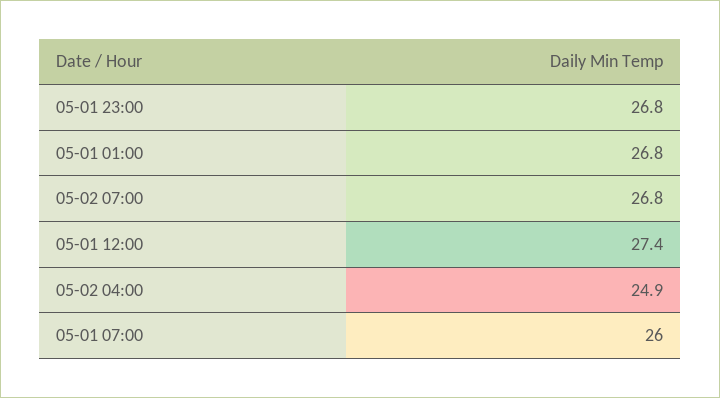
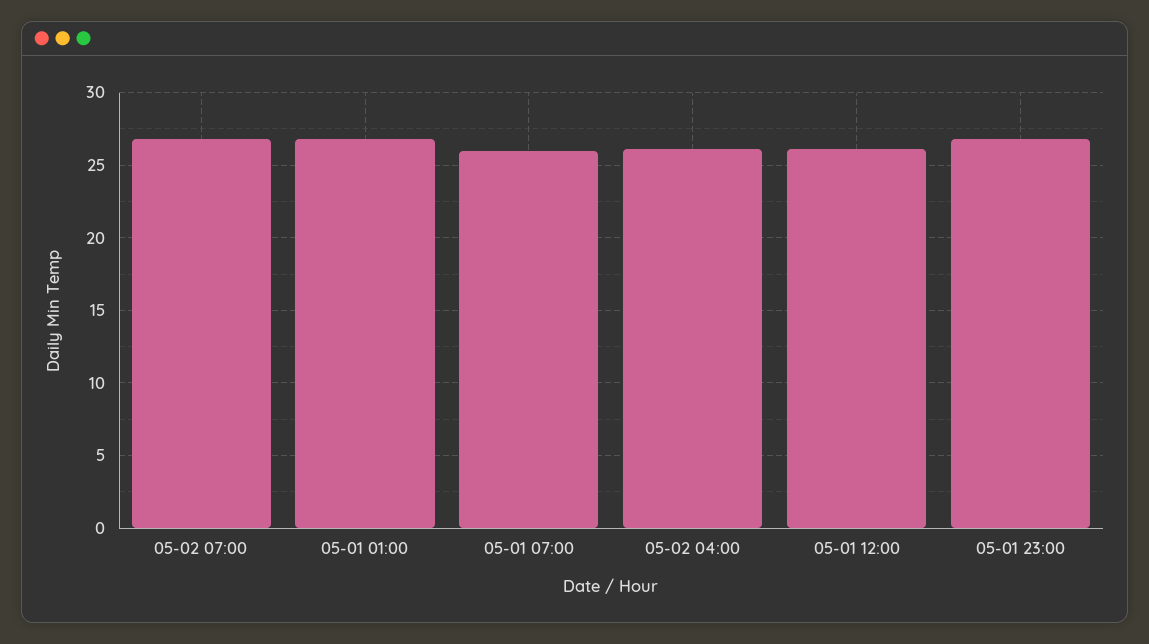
  {
    "05-01 23:00": 26.8,
    "05-01 01:00": 26.8,
    "05-02 07:00": 26.8,
-   "05-01 12:00": 27.4,
+   "05-01 12:00": 26,
-   "05-02 04:00": 24.9,
+   "05-02 04:00": 26,
    "05-01 07:00": 26
  }

